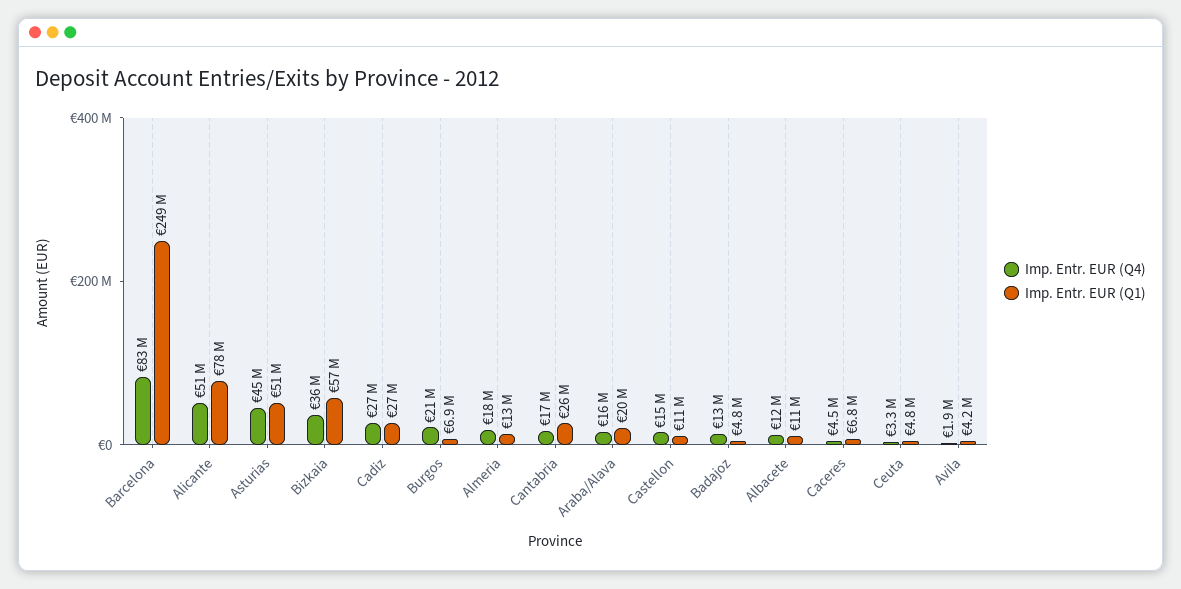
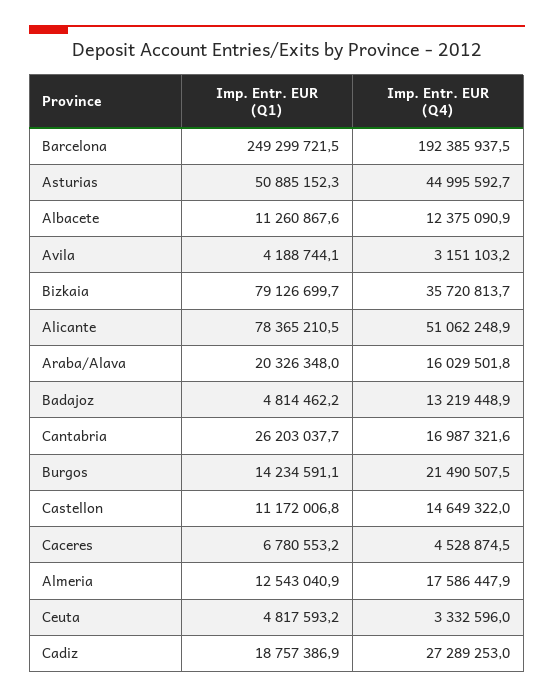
  {
    "Imp. Entr. EUR (Q4)": {
-     "Barcelona": 83000000,
+     "Barcelona": 192385937.5,
      "Alicante": 51062248.9,
      "Asturias": 44995592.7,
      "Bizkaia": 35720813.7,
      "Cadiz": 27289253,
      "Burgos": 21490507.5,
      "Almeria": 17586447.9,
      "Cantabria": 16987321.6,
      "Araba/Alava": 16029501.8,
      "Castellon": 14649322,
      "Badajoz": 13219448.9,
      "Albacete": 12375090.9,
      "Caceres": 4528874.5,
      "Ceuta": 3332596,
-     "Avila": 1900000
+     "Avila": 3151103.2
    },
    "Imp. Entr. EUR (Q1)": {
      "Barcelona": 249299721.5,
      "Alicante": 78365210.5,
      "Asturias": 50885152.3,
-     "Bizkaia": 57000000,
+     "Bizkaia": 79126699.7,
-     "Cadiz": 27000000,
+     "Cadiz": 18757386.9,
-     "Burgos": 6900000,
+     "Burgos": 14234591.1,
      "Almeria": 12543040.9,
      "Cantabria": 26203037.7,
      "Araba/Alava": 20326348,
      "Castellon": 11172006.8,
      "Badajoz": 4814462.2,
      "Albacete": 11260867.6,
      "Caceres": 6780553.2,
      "Ceuta": 4817593.2,
      "Avila": 4188744.1
    }
  }

